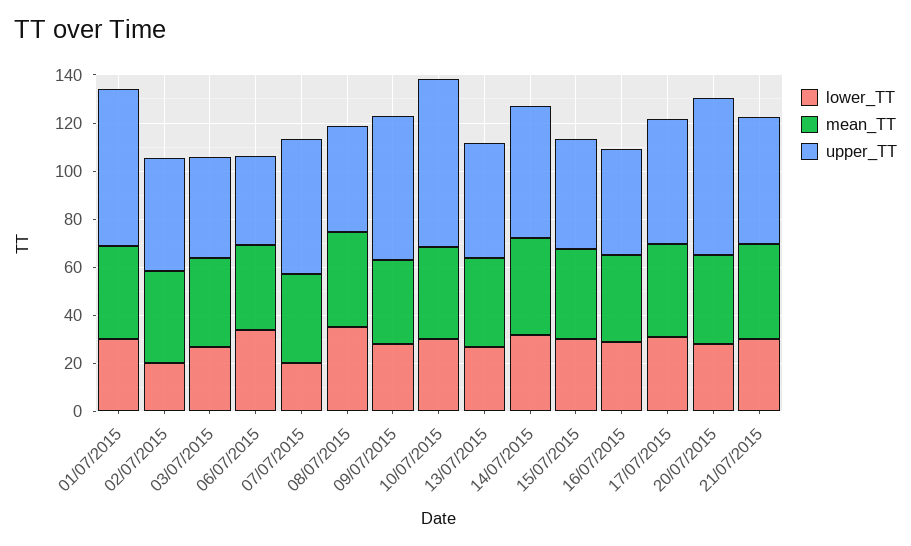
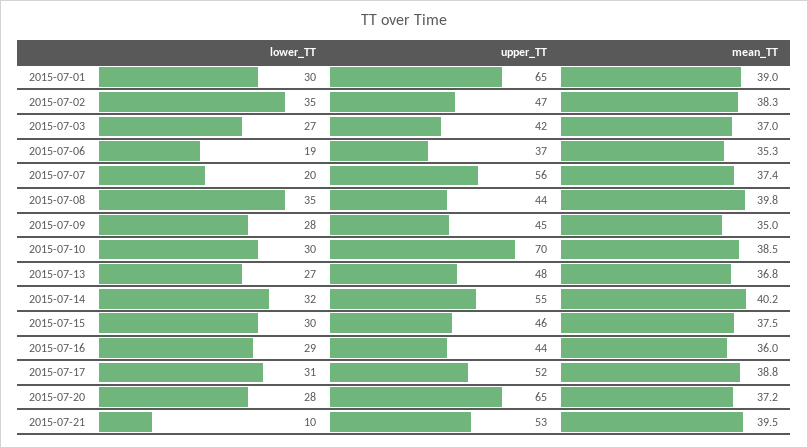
  {
    "lower_TT": {
      "01/07/2015": 30,
-     "02/07/2015": 20,
+     "02/07/2015": 35,
      "03/07/2015": 27,
-     "06/07/2015": 35,
+     "06/07/2015": 19,
      "07/07/2015": 20,
      "08/07/2015": 35,
      "09/07/2015": 28,
      "10/07/2015": 30,
      "13/07/2015": 27,
      "14/07/2015": 32,
      "15/07/2015": 30,
      "16/07/2015": 29,
      "17/07/2015": 31,
      "20/07/2015": 28,
-     "21/07/2015": 30
+     "21/07/2015": 10
    },
    "mean_TT": {
      "01/07/2015": 39,
      "02/07/2015": 38.3,
      "03/07/2015": 37,
      "06/07/2015": 35.3,
      "07/07/2015": 37.4,
      "08/07/2015": 39.8,
      "09/07/2015": 35,
      "10/07/2015": 38.5,
      "13/07/2015": 36.8,
      "14/07/2015": 40.2,
      "15/07/2015": 37.5,
      "16/07/2015": 36,
      "17/07/2015": 38.8,
      "20/07/2015": 37.2,
      "21/07/2015": 39.5
    },
    "upper_TT": {
      "01/07/2015": 65,
      "02/07/2015": 47,
      "03/07/2015": 42,
      "06/07/2015": 37,
      "07/07/2015": 56,
      "08/07/2015": 44,
-     "09/07/2015": 60,
+     "09/07/2015": 45,
      "10/07/2015": 70,
      "13/07/2015": 48,
      "14/07/2015": 55,
      "15/07/2015": 46,
      "16/07/2015": 44,
      "17/07/2015": 52,
      "20/07/2015": 65,
      "21/07/2015": 53
    }
  }

